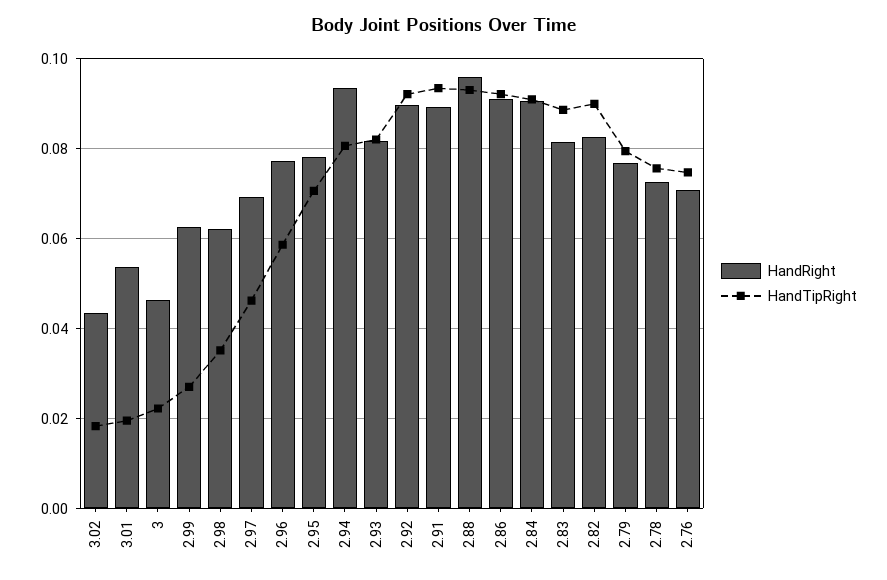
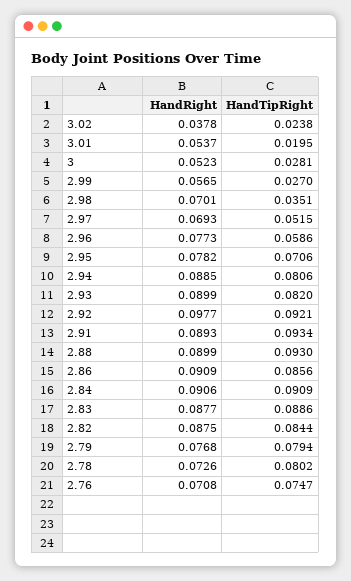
  {
    "HandRight": {
-     "3.02": 0.044,
+     "3.02": 0.0378,
      "3.01": 0.0537,
-     "3": 0.046,
+     "3": 0.0523,
-     "2.99": 0.062,
+     "2.99": 0.0565,
-     "2.98": 0.062,
+     "2.98": 0.0701,
      "2.97": 0.0693,
      "2.96": 0.0773,
      "2.95": 0.0782,
-     "2.94": 0.094,
+     "2.94": 0.0885,
-     "2.93": 0.082,
+     "2.93": 0.0899,
-     "2.92": 0.09,
+     "2.92": 0.0977,
      "2.91": 0.0893,
-     "2.88": 0.096,
+     "2.88": 0.0899,
      "2.86": 0.0909,
      "2.84": 0.0906,
-     "2.83": 0.082,
+     "2.83": 0.0877,
-     "2.82": 0.082,
+     "2.82": 0.0875,
      "2.79": 0.0768,
      "2.78": 0.0726,
      "2.76": 0.0708
    },
    "HandTipRight": {
-     "3.02": 0.018,
+     "3.02": 0.0238,
      "3.01": 0.0195,
-     "3": 0.022,
+     "3": 0.0281,
      "2.99": 0.027,
      "2.98": 0.0351,
-     "2.97": 0.046,
+     "2.97": 0.0515,
      "2.96": 0.0586,
      "2.95": 0.0706,
      "2.94": 0.0806,
      "2.93": 0.082,
      "2.92": 0.0921,
      "2.91": 0.0934,
      "2.88": 0.093,
-     "2.86": 0.092,
+     "2.86": 0.0856,
      "2.84": 0.0909,
      "2.83": 0.0886,
-     "2.82": 0.09,
+     "2.82": 0.0844,
      "2.79": 0.0794,
-     "2.78": 0.076,
+     "2.78": 0.0802,
      "2.76": 0.0747
    }
  }

